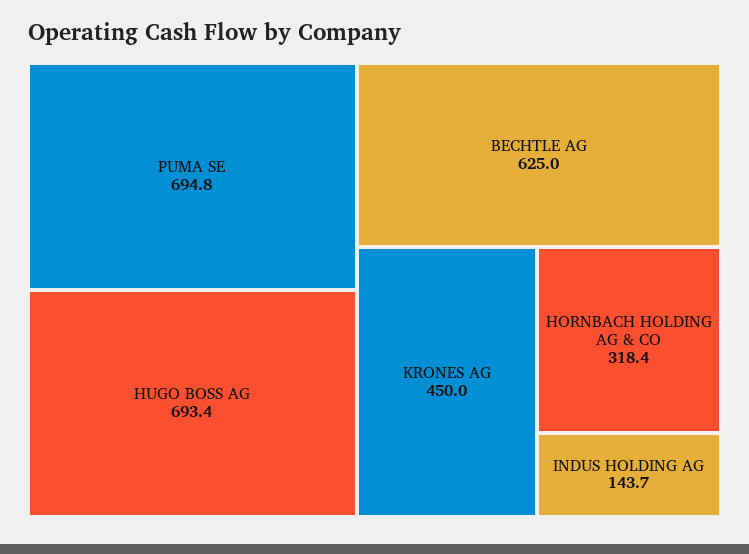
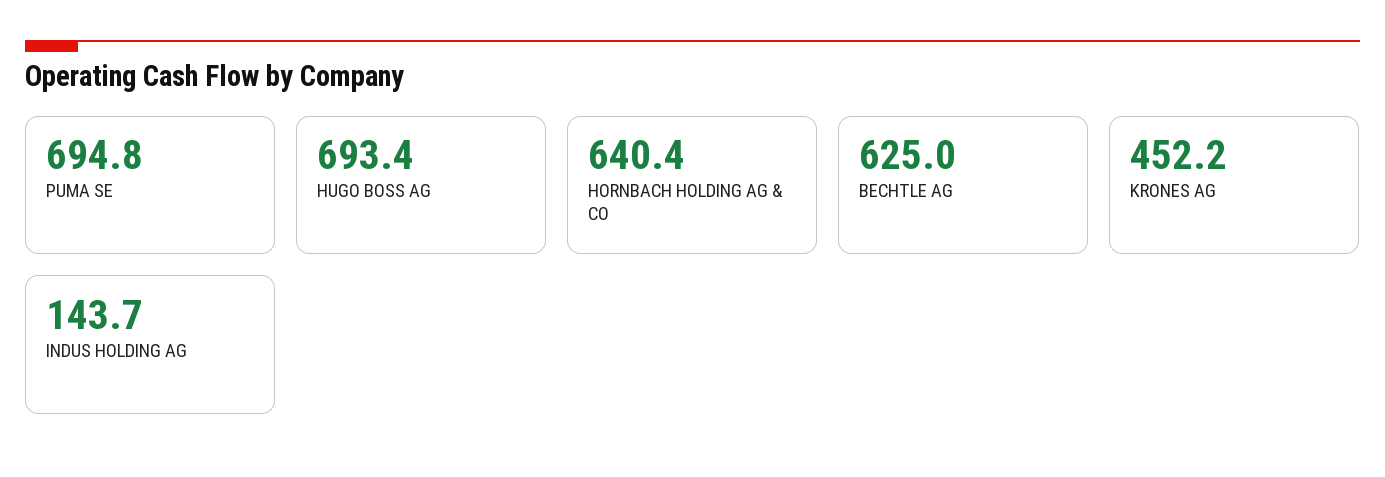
  {
    "PUMA SE": 694.8,
    "HUGO BOSS AG": 693.4,
    "BECHTLE AG": 625,
-   "KRONES AG": 450,
+   "KRONES AG": 452.2,
-   "HORNBACH HOLDING AG & CO": 318.4,
+   "HORNBACH HOLDING AG & CO": 640.4,
    "INDUS HOLDING AG": 143.7
  }

